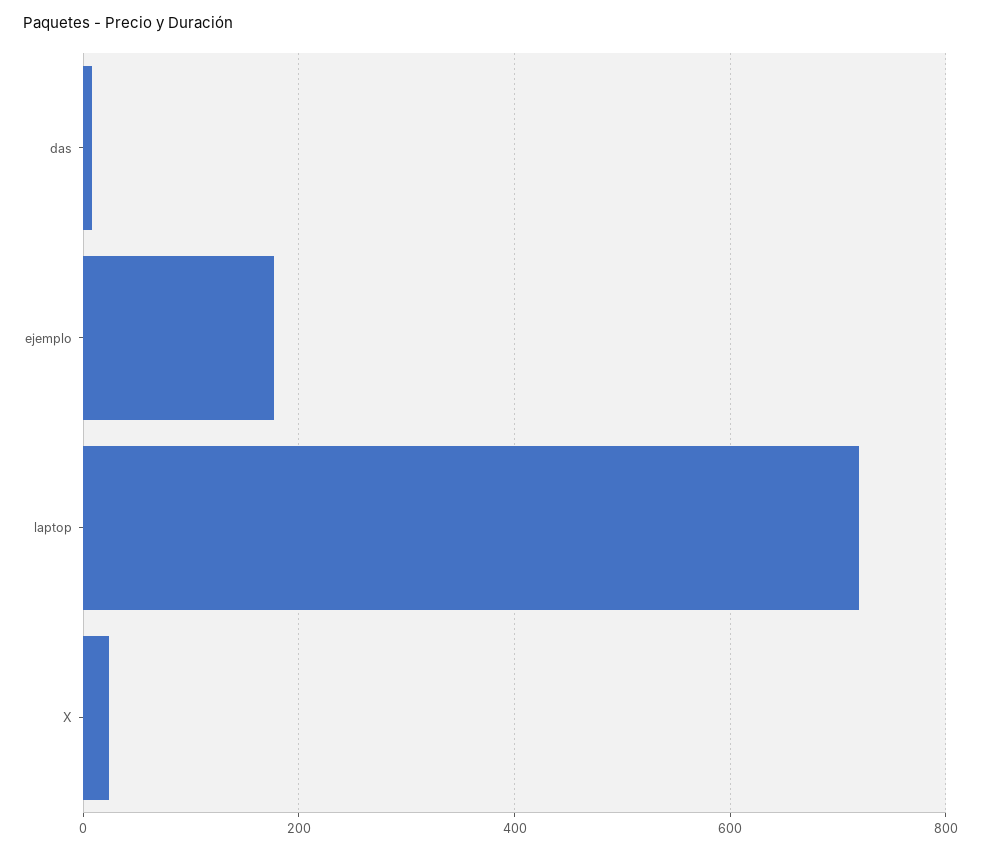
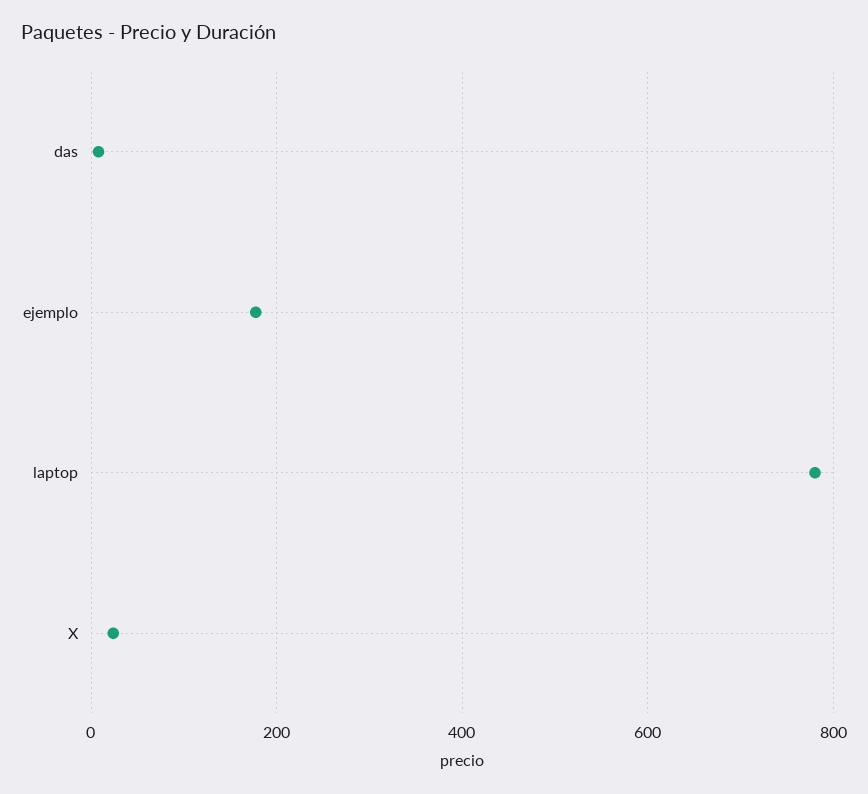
  {
    "das": 0,
    "ejemplo": 180,
-   "laptop": 720,
+   "laptop": 780,
    "X": 20
  }

